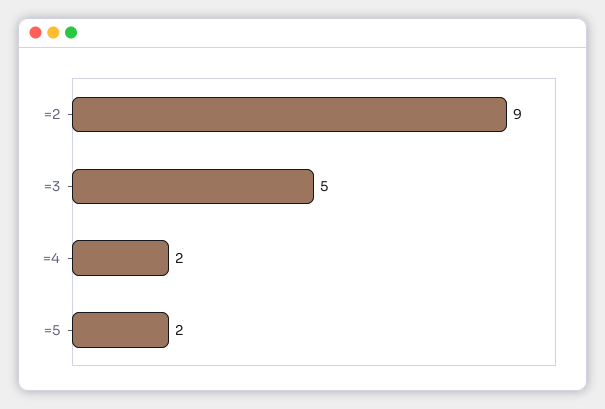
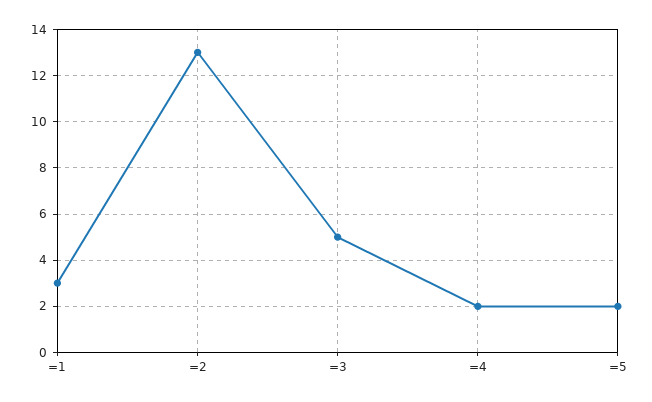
  {
-   "=2": 9,
+   "=2": 13,
    "=3": 5,
    "=4": 2,
-   "=5": 2
+   "=5": 2,
+   "=1": 3
  }

